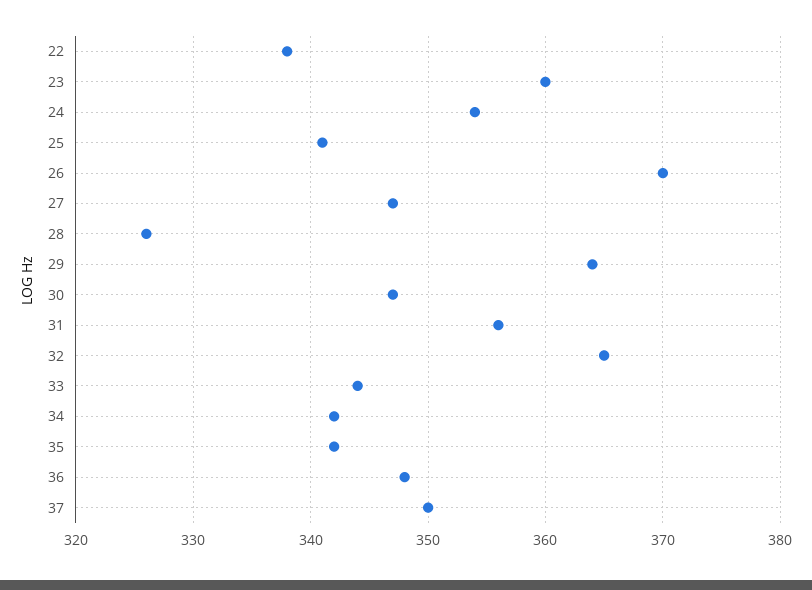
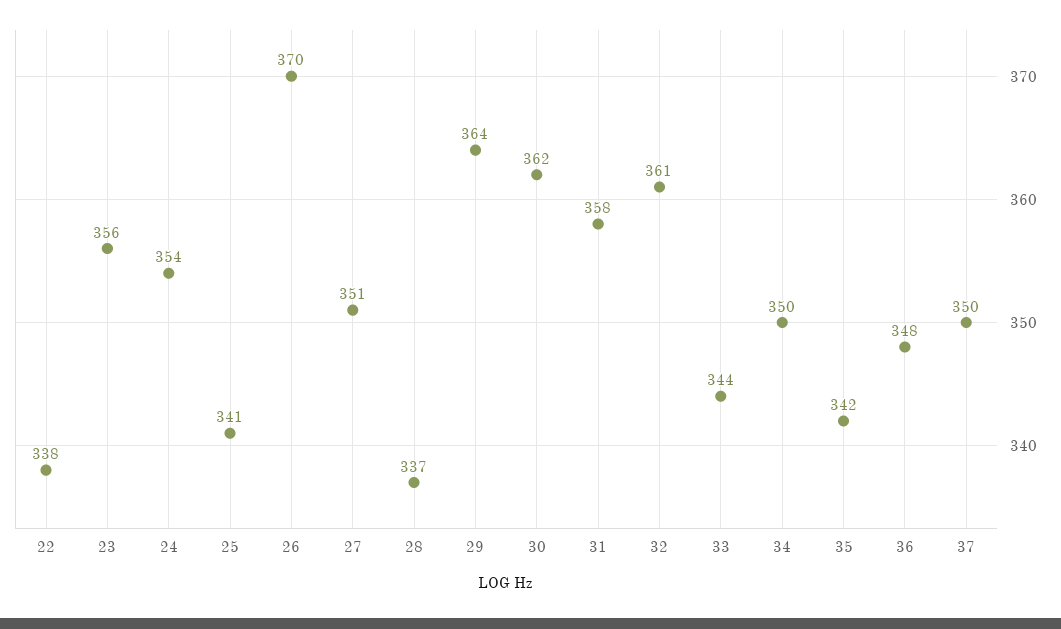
  {
    "22": 338,
-   "23": 360,
+   "23": 356,
    "24": 354,
    "25": 341,
    "26": 370,
-   "27": 347,
+   "27": 351,
-   "28": 326,
+   "28": 337,
    "29": 364,
-   "30": 347,
+   "30": 362,
-   "31": 356,
+   "31": 358,
-   "32": 365,
+   "32": 361,
    "33": 344,
-   "34": 342,
+   "34": 350,
    "35": 342,
    "36": 348,
    "37": 350
  }

